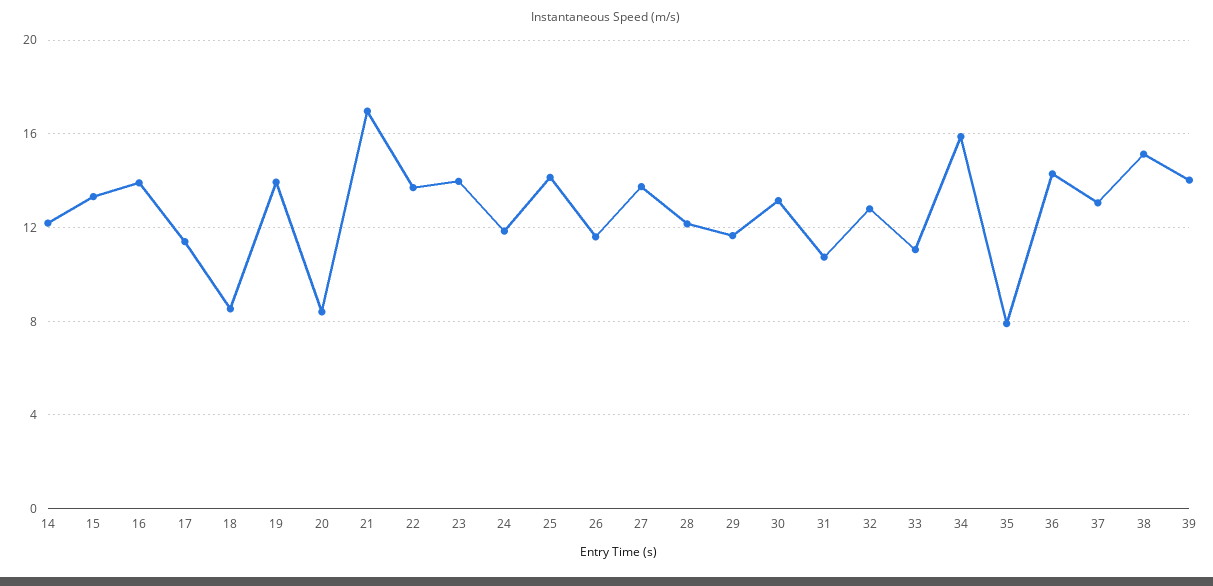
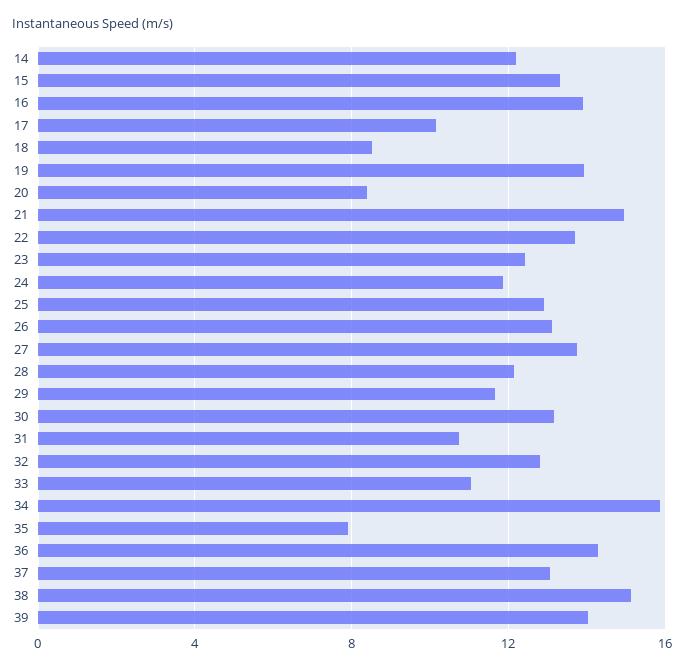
  {
    "14": 12,
    "15": 13.5,
    "16": 14,
-   "17": 11.5,
+   "17": 10,
    "18": 8.5,
    "19": 14,
    "20": 8.5,
-   "21": 17,
+   "21": 15,
    "22": 13.5,
-   "23": 14,
+   "23": 12.5,
    "24": 12,
-   "25": 14,
+   "25": 13,
-   "26": 11.5,
+   "26": 13,
    "27": 13.5,
    "28": 12,
    "29": 11.5,
    "30": 13,
    "31": 10.5,
    "32": 13,
    "33": 11,
    "34": 16,
    "35": 8,
    "36": 14.5,
    "37": 13,
    "38": 15,
    "39": 14
  }

